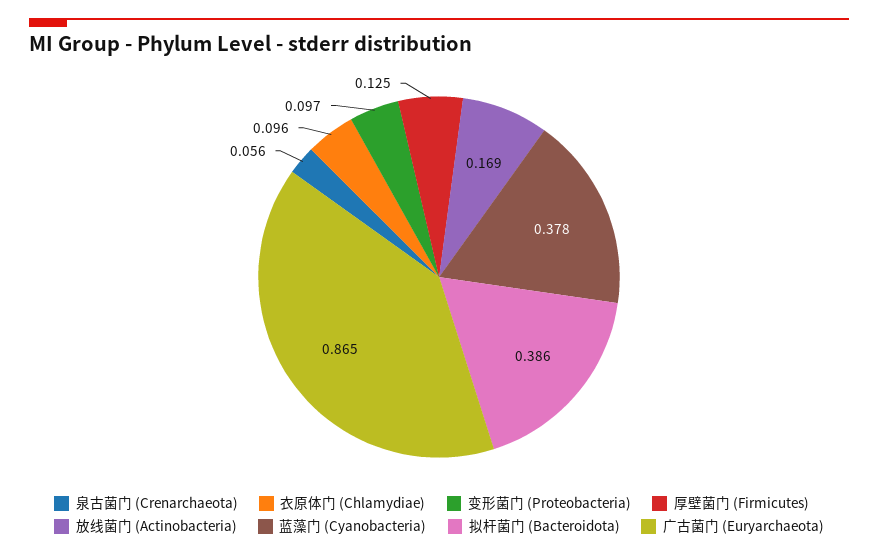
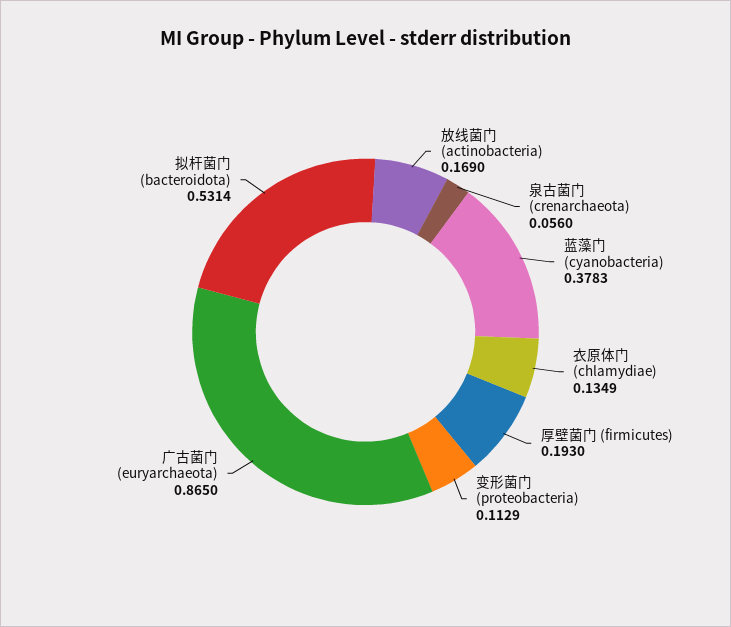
  {
    "泉古菌门 (Crenarchaeota)": 0.056,
-   "衣原体门 (Chlamydiae)": 0.096,
+   "衣原体门 (Chlamydiae)": 0.1349,
-   "变形菌门 (Proteobacteria)": 0.097,
+   "变形菌门 (Proteobacteria)": 0.1129,
-   "厚壁菌门 (Firmicutes)": 0.125,
+   "厚壁菌门 (Firmicutes)": 0.193,
    "放线菌门 (Actinobacteria)": 0.169,
    "蓝藻门 (Cyanobacteria)": 0.3783,
-   "拟杆菌门 (Bacteroidota)": 0.386,
+   "拟杆菌门 (Bacteroidota)": 0.5314,
    "广古菌门 (Euryarchaeota)": 0.865
  }

